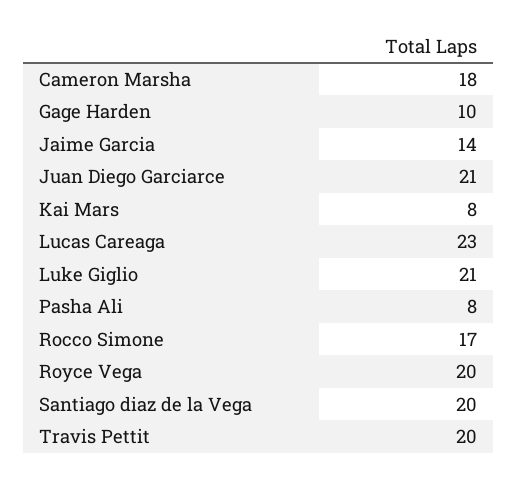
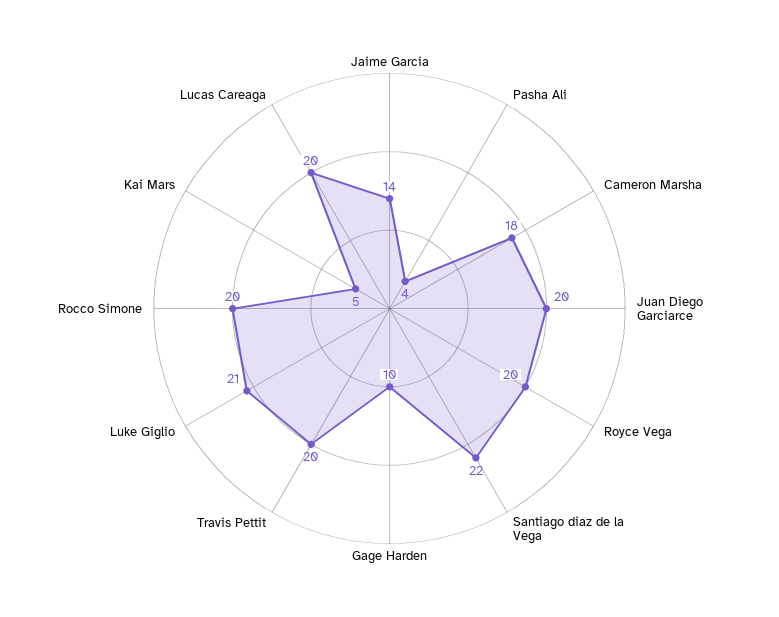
  {
    "Cameron Marsha": 18,
    "Gage Harden": 10,
    "Jaime Garcia": 14,
-   "Juan Diego Garciarce": 21,
+   "Juan Diego Garciarce": 20,
-   "Kai Mars": 8,
+   "Kai Mars": 5,
-   "Lucas Careaga": 23,
+   "Lucas Careaga": 20,
    "Luke Giglio": 21,
-   "Pasha Ali": 8,
+   "Pasha Ali": 4,
-   "Rocco Simone": 17,
+   "Rocco Simone": 20,
    "Royce Vega": 20,
-   "Santiago diaz de la Vega": 20,
+   "Santiago diaz de la Vega": 22,
    "Travis Pettit": 20
  }

